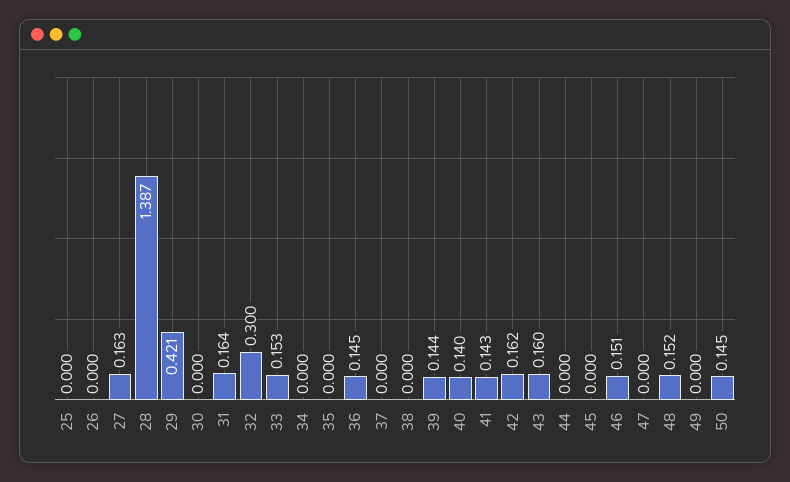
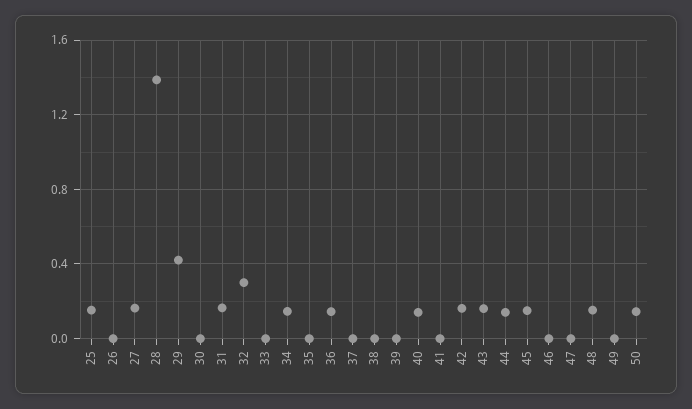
  {
-   "25": 0,
+   "25": 0.15,
    "26": 0,
    "27": 0.163,
    "28": 1.387,
    "29": 0.421,
    "30": 0,
    "31": 0.164,
    "32": 0.3,
-   "33": 0.153,
+   "33": 0,
-   "34": 0,
+   "34": 0.15,
    "35": 0,
    "36": 0.145,
    "37": 0,
    "38": 0,
-   "39": 0.144,
+   "39": 0,
    "40": 0.14,
-   "41": 0.143,
+   "41": 0,
    "42": 0.162,
    "43": 0.16,
-   "44": 0,
+   "44": 0.15,
-   "45": 0,
+   "45": 0.15,
-   "46": 0.151,
+   "46": 0,
    "47": 0,
    "48": 0.152,
    "49": 0,
    "50": 0.145
  }

